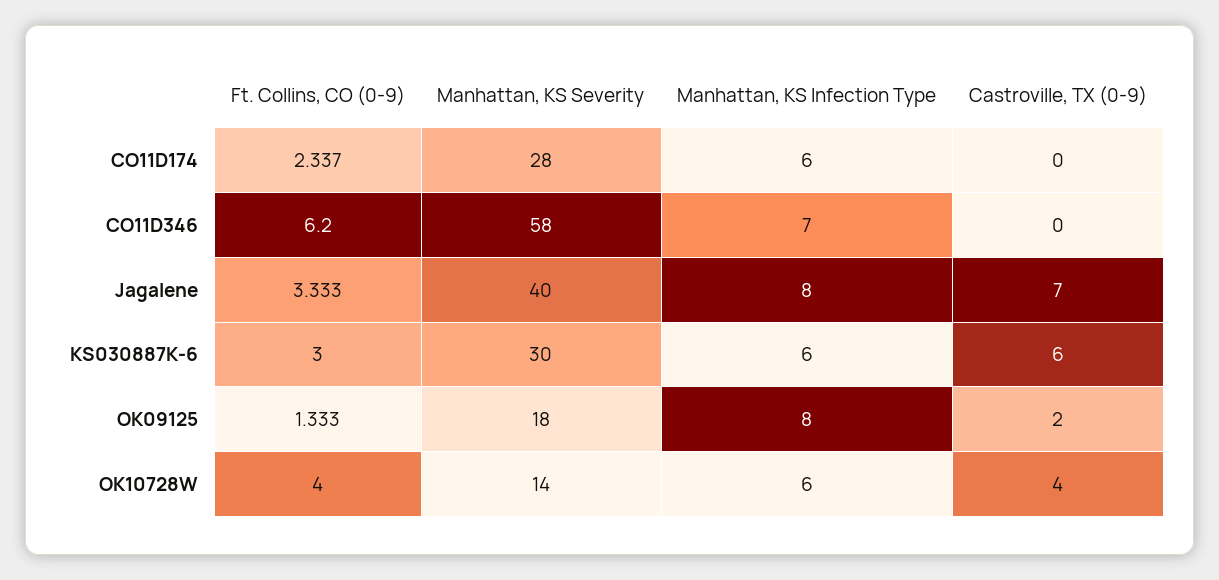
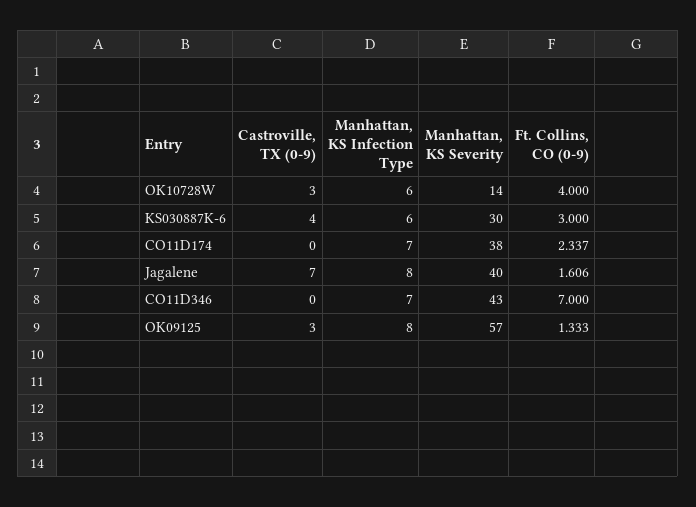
  {
    "Ft. Collins, CO (0-9)": {
      "CO11D174": 2.337,
-     "CO11D346": 6.2,
+     "CO11D346": 7,
-     "Jagalene": 3.333,
+     "Jagalene": 1.606,
      "KS030887K-6": 3,
      "OK09125": 1.333,
      "OK10728W": 4
    },
    "Manhattan, KS Severity": {
-     "CO11D174": 28,
+     "CO11D174": 38,
-     "CO11D346": 58,
+     "CO11D346": 43,
      "Jagalene": 40,
      "KS030887K-6": 30,
-     "OK09125": 18,
+     "OK09125": 57,
      "OK10728W": 14
    },
    "Manhattan, KS Infection Type": {
-     "CO11D174": 6,
+     "CO11D174": 7,
      "CO11D346": 7,
      "Jagalene": 8,
      "KS030887K-6": 6,
      "OK09125": 8,
      "OK10728W": 6
    },
    "Castroville, TX (0-9)": {
      "CO11D174": 0,
      "CO11D346": 0,
      "Jagalene": 7,
-     "KS030887K-6": 6,
+     "KS030887K-6": 4,
-     "OK09125": 2,
+     "OK09125": 3,
-     "OK10728W": 4
+     "OK10728W": 3
    }
  }

